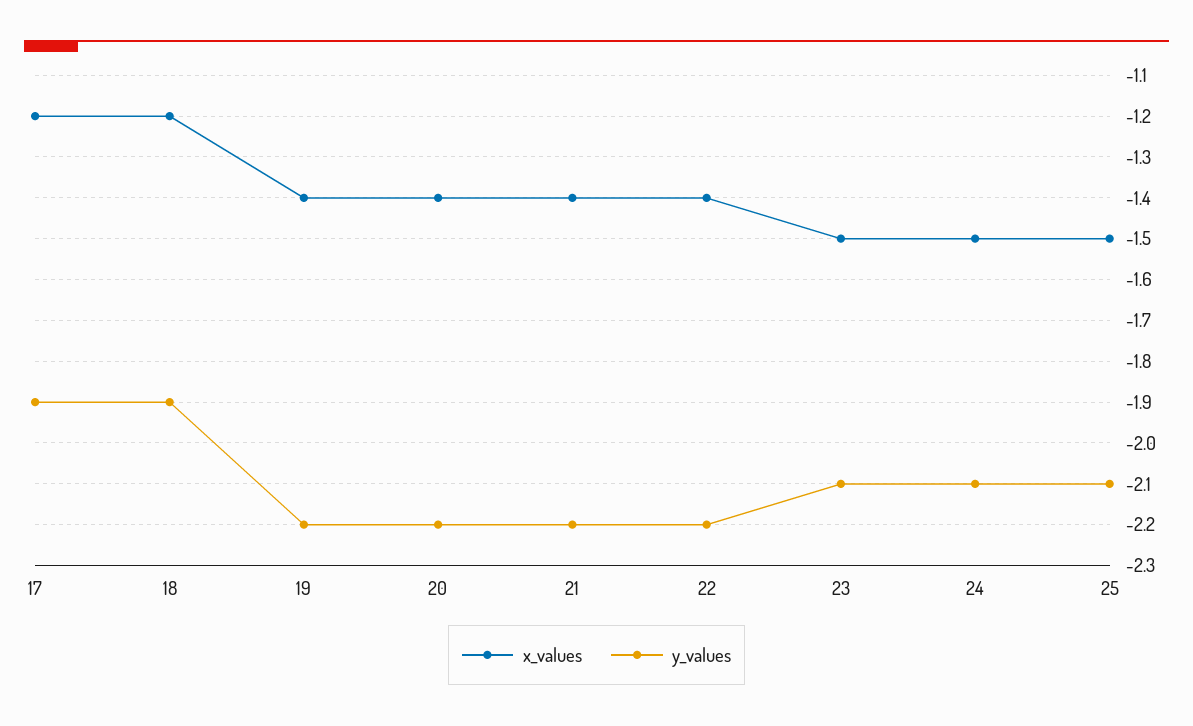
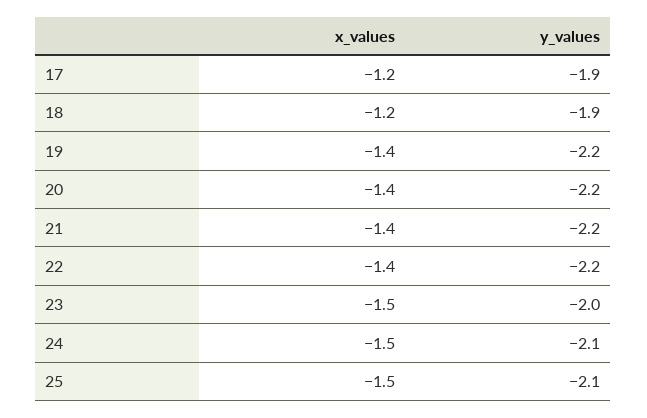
  {
    "x_values": {
      "17": -1.2,
      "18": -1.2,
      "19": -1.4,
      "20": -1.4,
      "21": -1.4,
      "22": -1.4,
      "23": -1.5,
      "24": -1.5,
      "25": -1.5
    },
    "y_values": {
      "17": -1.9,
      "18": -1.9,
      "19": -2.2,
      "20": -2.2,
      "21": -2.2,
      "22": -2.2,
-     "23": -2.1,
+     "23": -2,
      "24": -2.1,
      "25": -2.1
    }
  }

